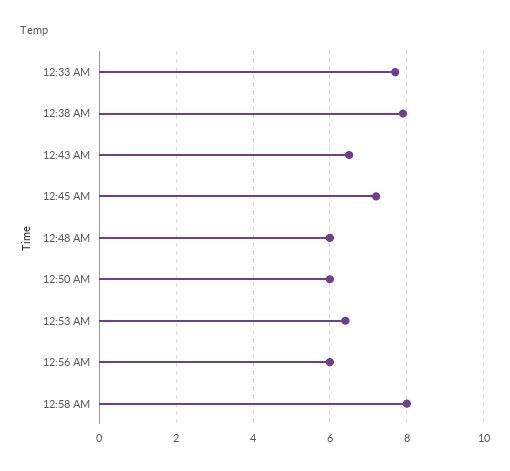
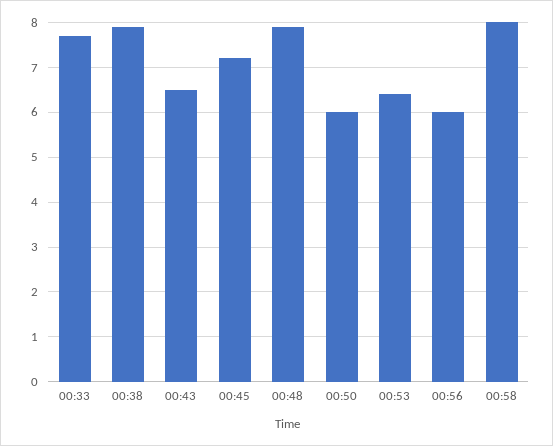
  {
    "12:33 AM": 7.5,
    "12:38 AM": 8,
    "12:43 AM": 6.5,
    "12:45 AM": 7,
-   "12:48 AM": 6,
+   "12:48 AM": 8,
    "12:50 AM": 6,
    "12:53 AM": 6.5,
    "12:56 AM": 6,
    "12:58 AM": 8
  }

